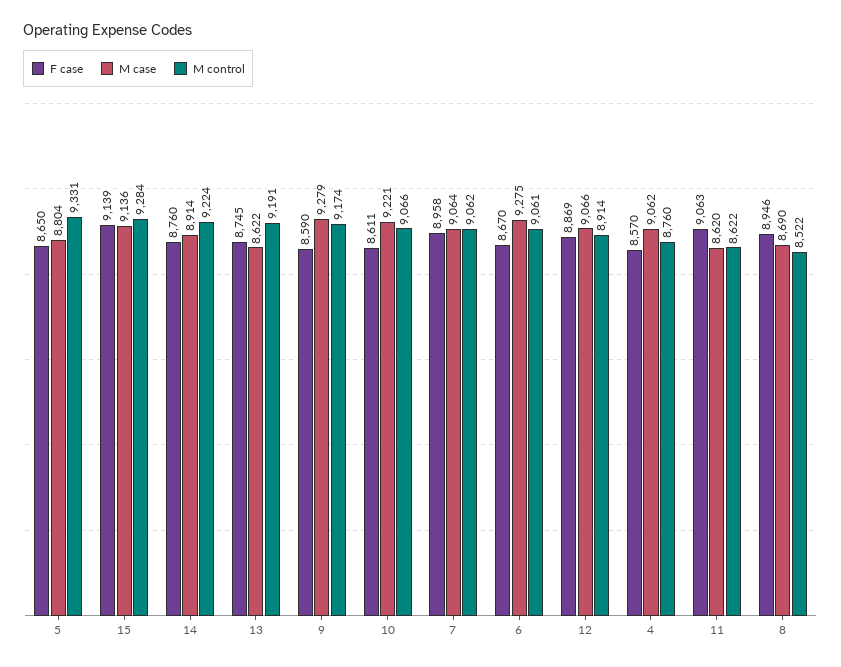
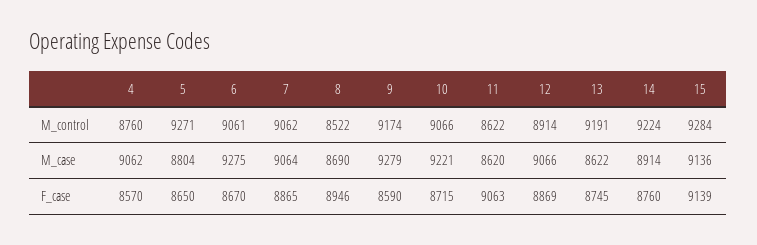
  {
    "F case": {
      "5": 8650,
      "15": 9139,
      "14": 8760,
      "13": 8745,
      "9": 8590,
-     "10": 8611,
+     "10": 8715,
-     "7": 8958,
+     "7": 8865,
      "6": 8670,
      "12": 8869,
      "4": 8570,
      "11": 9063,
      "8": 8946
    },
    "M case": {
      "5": 8804,
      "15": 9136,
      "14": 8914,
      "13": 8622,
      "9": 9279,
      "10": 9221,
      "7": 9064,
      "6": 9275,
      "12": 9066,
      "4": 9062,
      "11": 8620,
      "8": 8690
    },
    "M control": {
-     "5": 9331,
+     "5": 9271,
      "15": 9284,
      "14": 9224,
      "13": 9191,
      "9": 9174,
      "10": 9066,
      "7": 9062,
      "6": 9061,
      "12": 8914,
      "4": 8760,
      "11": 8622,
      "8": 8522
    }
  }

